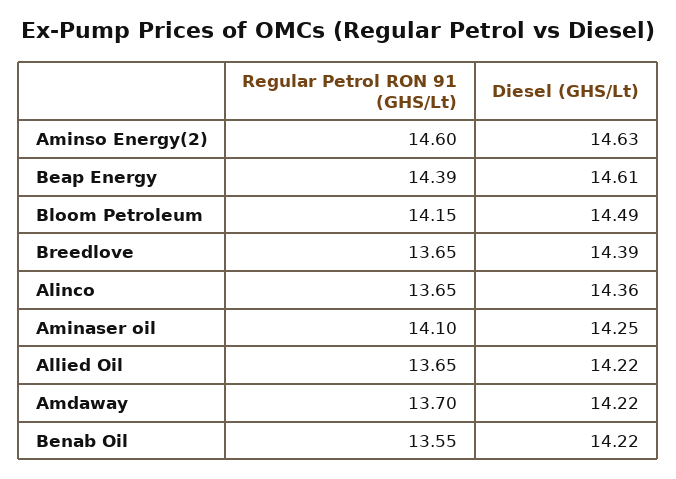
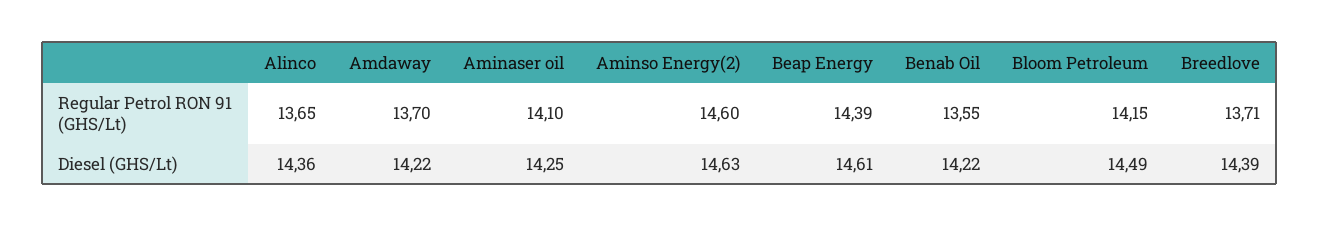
  {
    "Regular Petrol RON 91 (GHS/Lt)": {
      "Aminso Energy(2)": 14.6,
      "Beap Energy": 14.39,
      "Bloom Petroleum": 14.15,
-     "Breedlove": 13.65,
+     "Breedlove": 13.71,
      "Alinco": 13.65,
      "Aminaser oil": 14.1,
-     "Allied Oil": 13.65,
      "Amdaway": 13.7,
      "Benab Oil": 13.55
    },
    "Diesel (GHS/Lt)": {
      "Aminso Energy(2)": 14.63,
      "Beap Energy": 14.61,
      "Bloom Petroleum": 14.49,
      "Breedlove": 14.39,
      "Alinco": 14.36,
      "Aminaser oil": 14.25,
-     "Allied Oil": 14.22,
      "Amdaway": 14.22,
      "Benab Oil": 14.22
    }
  }

